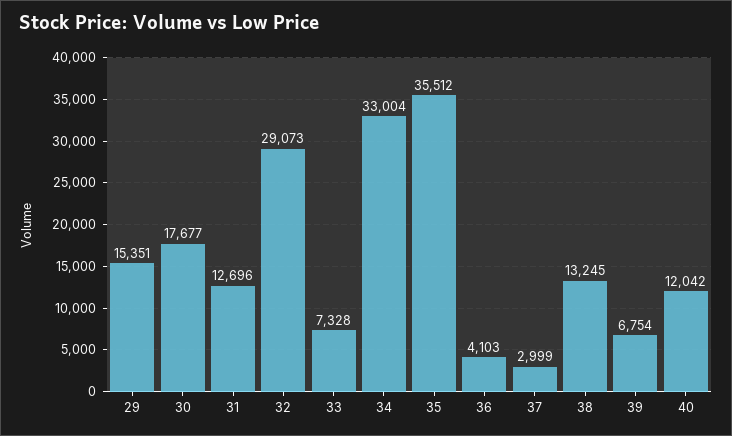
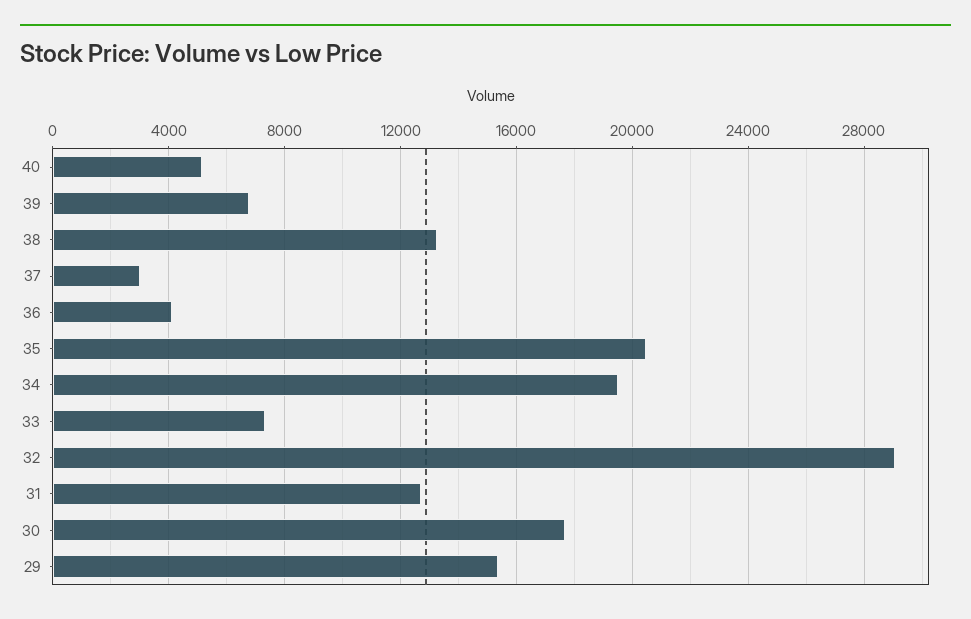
  {
    "29": 15351,
    "30": 17677,
    "31": 12696,
    "32": 29073,
    "33": 7328,
-   "34": 33004,
+   "34": 19500,
-   "35": 35512,
+   "35": 20500,
    "36": 4103,
    "37": 2999,
    "38": 13245,
    "39": 6754,
-   "40": 12042
+   "40": 5000
  }

